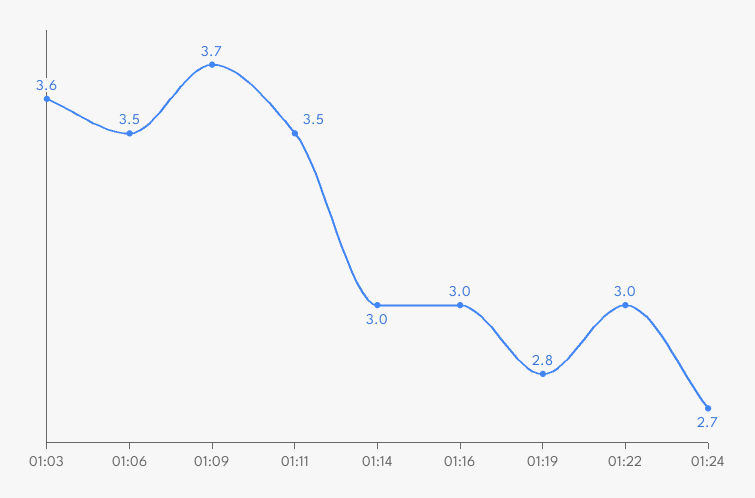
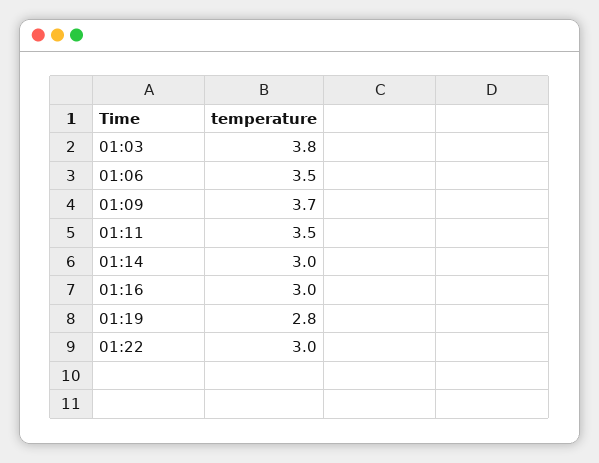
  {
-   "01:03": 3.6,
+   "01:03": 3.8,
    "01:06": 3.5,
    "01:09": 3.7,
    "01:11": 3.5,
    "01:14": 3,
    "01:16": 3,
    "01:19": 2.8,
-   "01:22": 3,
+   "01:22": 3
-   "01:24": 2.7
  }

